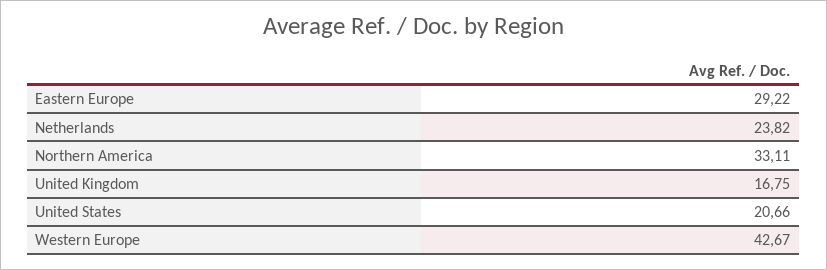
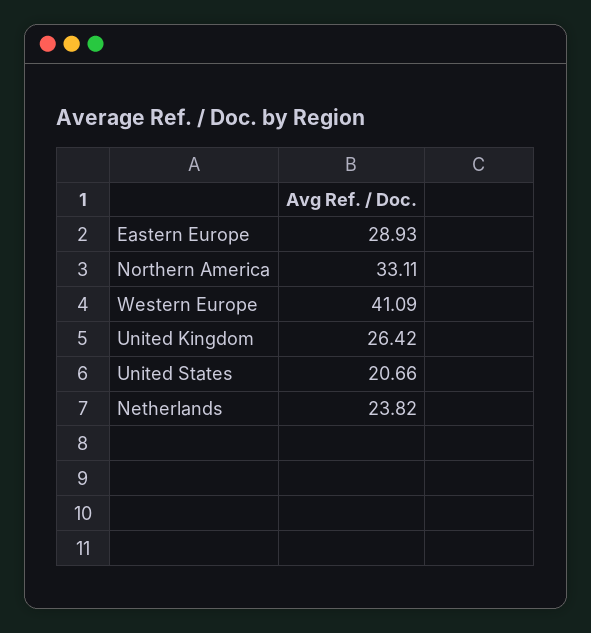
  {
-   "Eastern Europe": 29.22,
+   "Eastern Europe": 28.93,
    "Netherlands": 23.82,
    "Northern America": 33.11,
-   "United Kingdom": 16.75,
+   "United Kingdom": 26.42,
    "United States": 20.66,
-   "Western Europe": 42.67
+   "Western Europe": 41.09
  }

